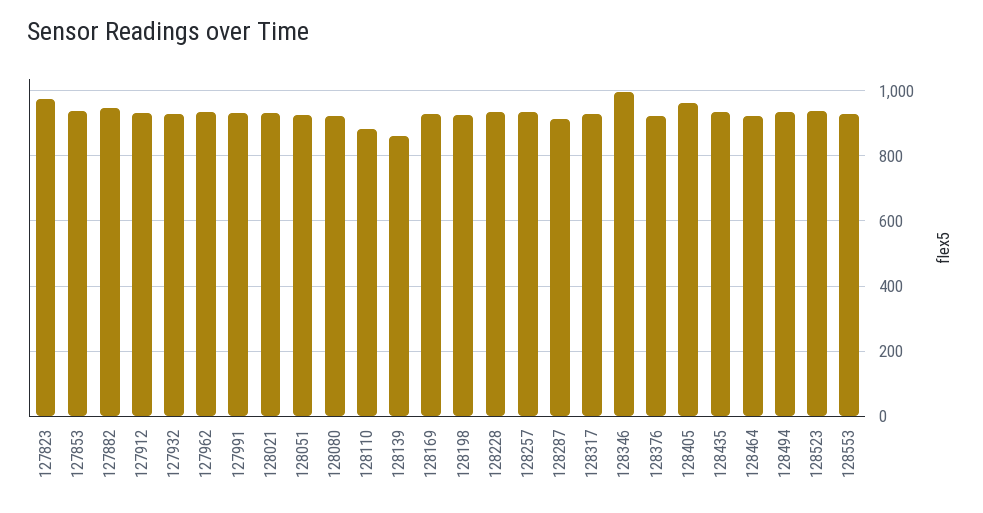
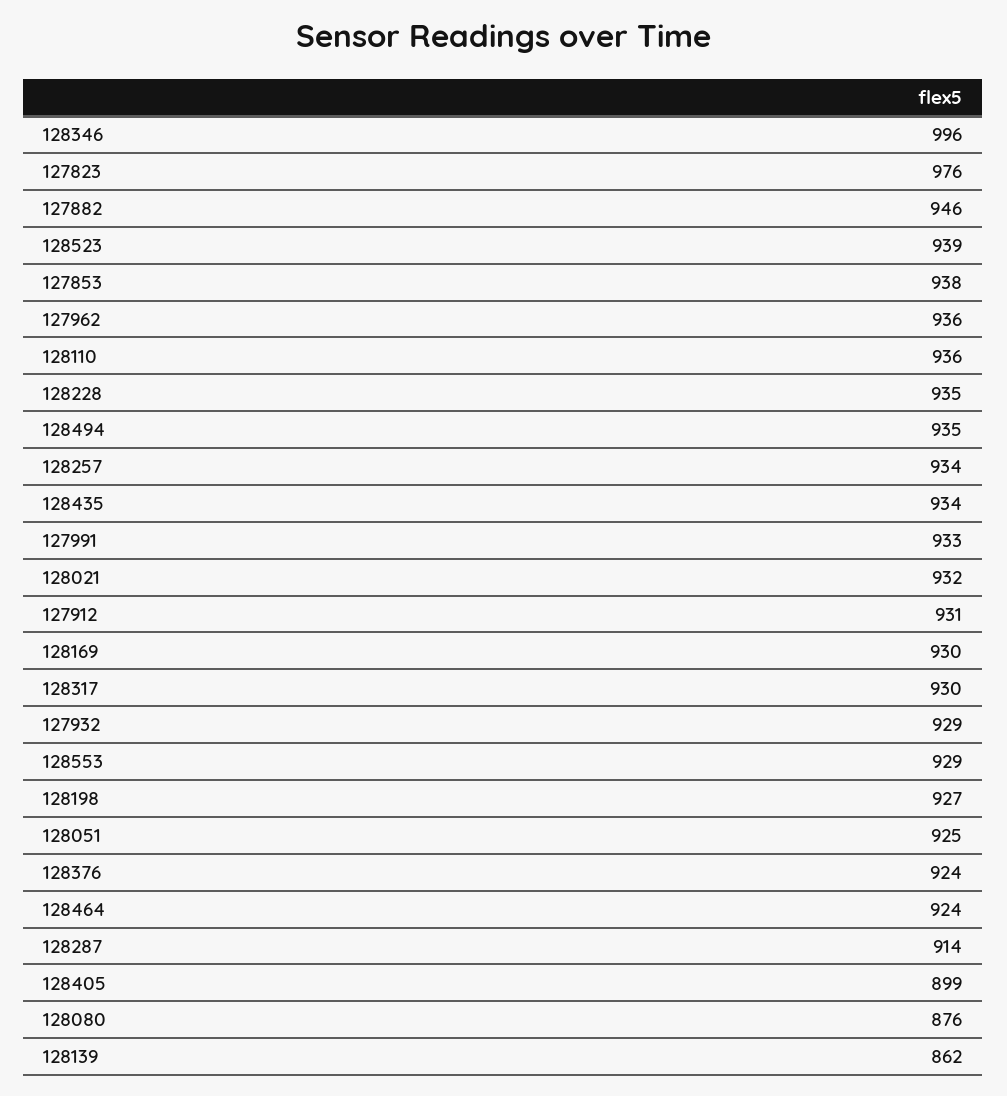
  {
    "127823": 976,
    "127853": 938,
    "127882": 946,
    "127912": 931,
    "127932": 929,
    "127962": 936,
    "127991": 933,
    "128021": 932,
    "128051": 925,
-   "128080": 920,
+   "128080": 876,
-   "128110": 880,
+   "128110": 936,
    "128139": 862,
    "128169": 930,
    "128198": 927,
    "128228": 935,
    "128257": 934,
    "128287": 914,
    "128317": 930,
    "128346": 996,
    "128376": 924,
-   "128405": 960,
+   "128405": 899,
    "128435": 934,
    "128464": 924,
    "128494": 935,
    "128523": 939,
    "128553": 929
  }

